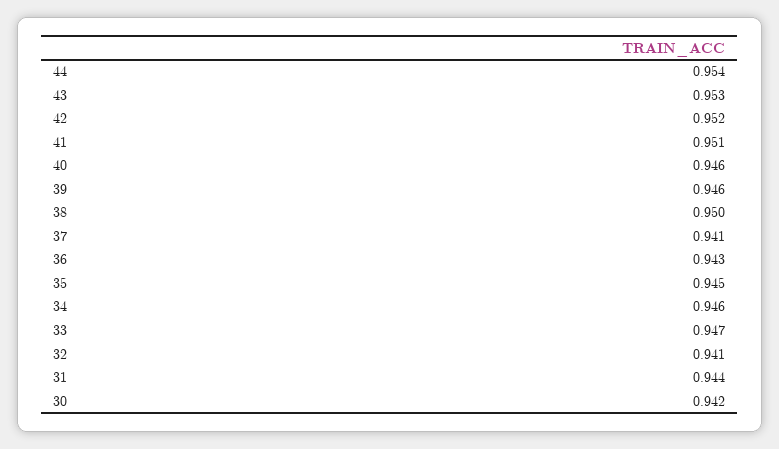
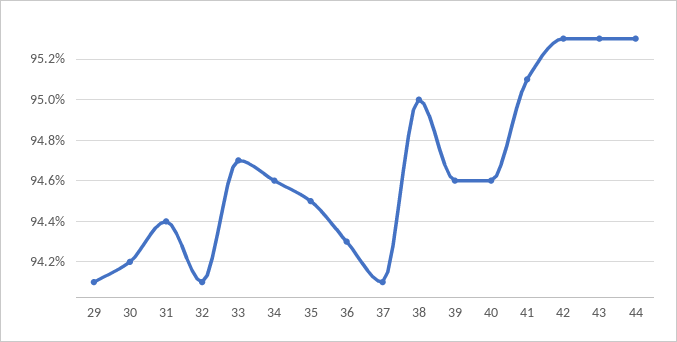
  {
-   "44": 0.954,
+   "44": 0.953,
    "43": 0.953,
-   "42": 0.952,
+   "42": 0.953,
    "41": 0.951,
    "40": 0.946,
    "39": 0.946,
    "38": 0.95,
    "37": 0.941,
    "36": 0.943,
    "35": 0.945,
    "34": 0.946,
    "33": 0.947,
    "32": 0.941,
    "31": 0.944,
-   "30": 0.942
+   "30": 0.942,
+   "29": 0.941
  }

